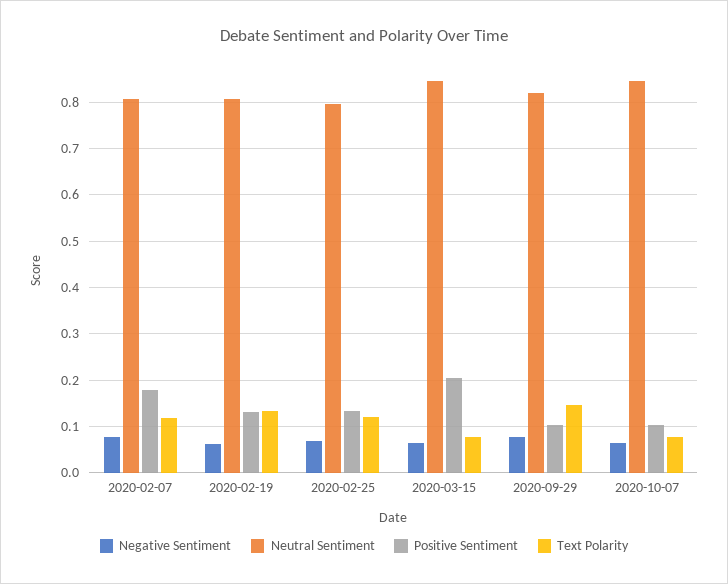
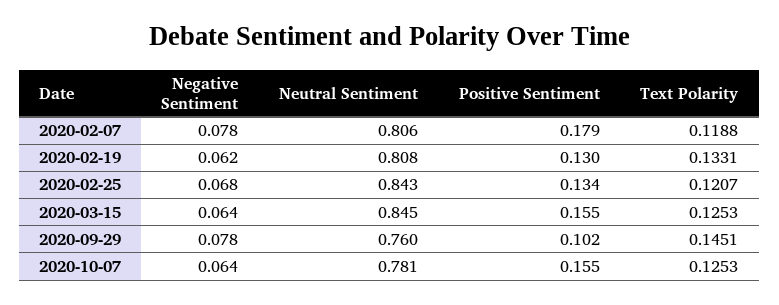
  {
    "Negative Sentiment": {
      "2020-02-07": 0.078,
      "2020-02-19": 0.062,
      "2020-02-25": 0.068,
      "2020-03-15": 0.064,
      "2020-09-29": 0.078,
      "2020-10-07": 0.064
    },
    "Neutral Sentiment": {
      "2020-02-07": 0.806,
      "2020-02-19": 0.808,
-     "2020-02-25": 0.8,
+     "2020-02-25": 0.843,
      "2020-03-15": 0.845,
-     "2020-09-29": 0.82,
+     "2020-09-29": 0.76,
-     "2020-10-07": 0.84
+     "2020-10-07": 0.781
    },
    "Positive Sentiment": {
      "2020-02-07": 0.179,
      "2020-02-19": 0.13,
      "2020-02-25": 0.134,
-     "2020-03-15": 0.2,
+     "2020-03-15": 0.155,
      "2020-09-29": 0.102,
-     "2020-10-07": 0.1
+     "2020-10-07": 0.155
    },
    "Text Polarity": {
      "2020-02-07": 0.1188,
      "2020-02-19": 0.1331,
      "2020-02-25": 0.1207,
-     "2020-03-15": 0.08,
+     "2020-03-15": 0.1253,
      "2020-09-29": 0.1451,
-     "2020-10-07": 0.08
+     "2020-10-07": 0.1253
    }
  }

